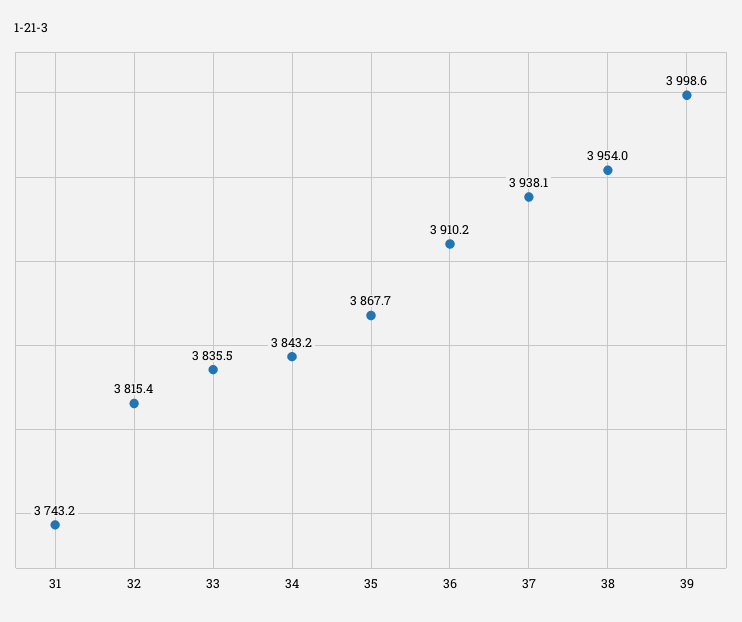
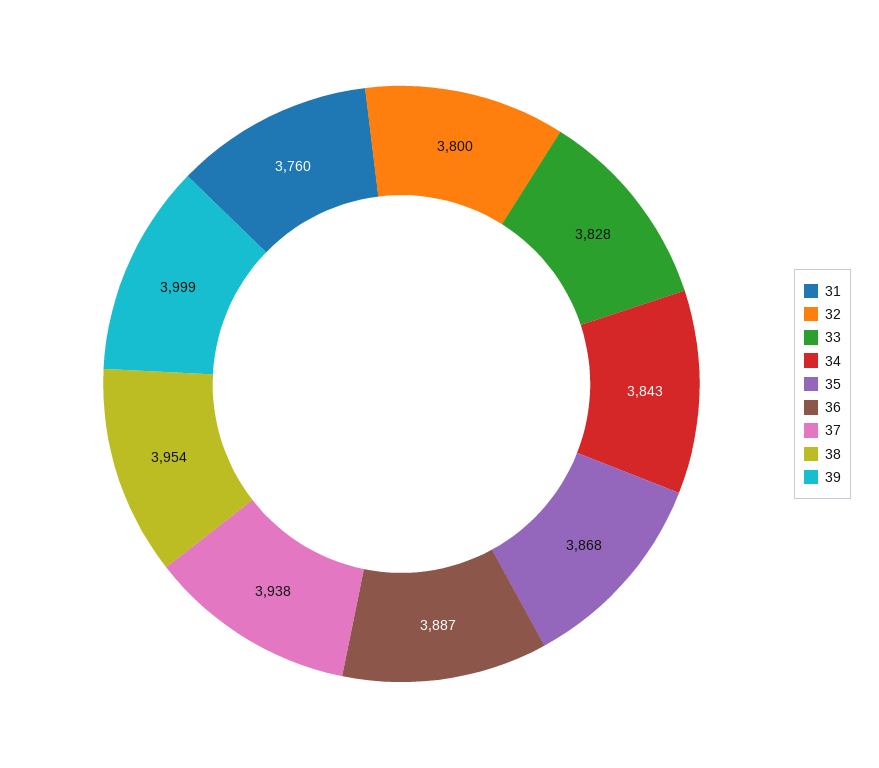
  {
-   "31": 3743.2,
+   "31": 3760,
-   "32": 3815.4,
+   "32": 3800,
-   "33": 3835.5,
+   "33": 3828,
    "34": 3843.2,
    "35": 3867.7,
-   "36": 3910.2,
+   "36": 3887,
    "37": 3938.1,
    "38": 3954,
    "39": 3998.6
  }

